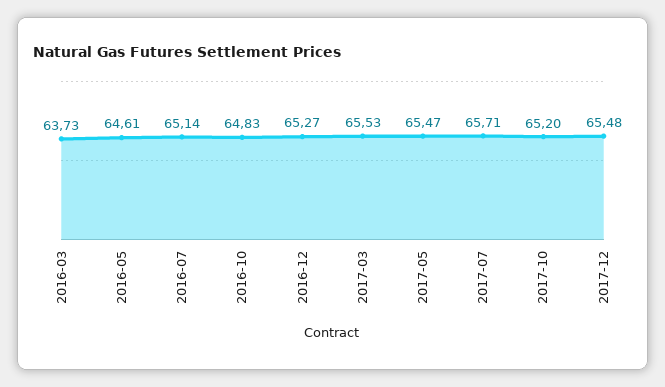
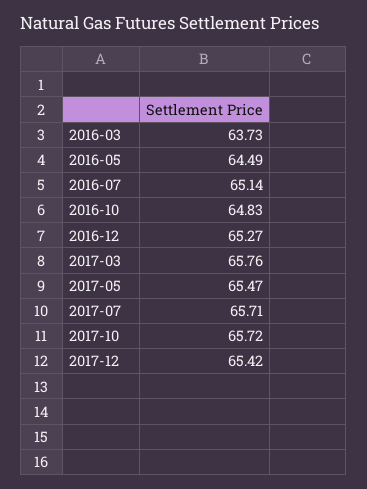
  {
    "2016-03": 63.73,
-   "2016-05": 64.61,
+   "2016-05": 64.49,
    "2016-07": 65.14,
    "2016-10": 64.83,
    "2016-12": 65.27,
-   "2017-03": 65.53,
+   "2017-03": 65.76,
    "2017-05": 65.47,
    "2017-07": 65.71,
-   "2017-10": 65.2,
+   "2017-10": 65.72,
-   "2017-12": 65.48
+   "2017-12": 65.42
  }

